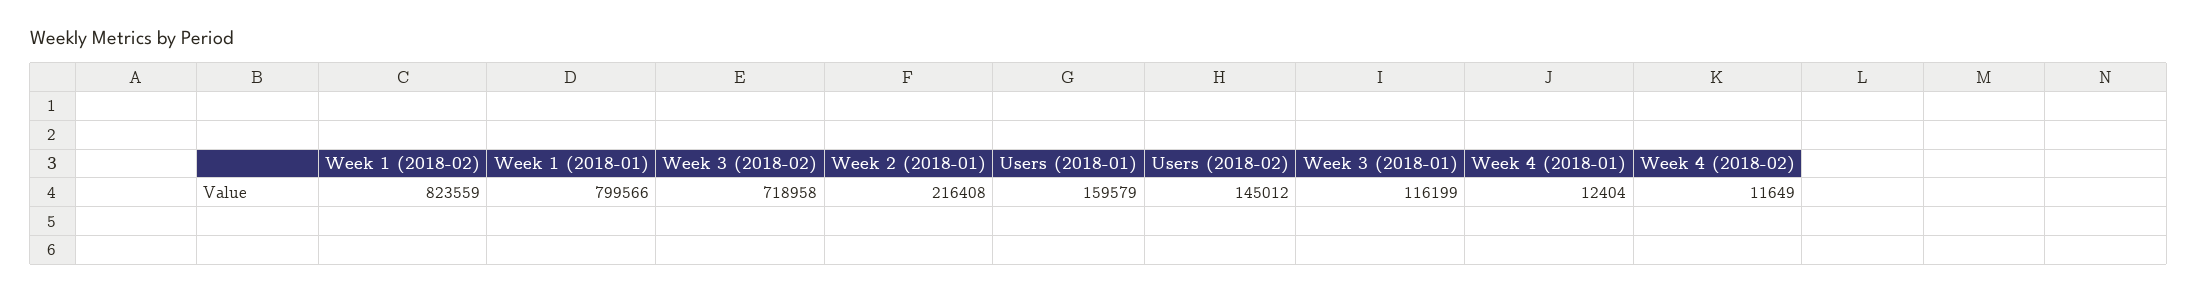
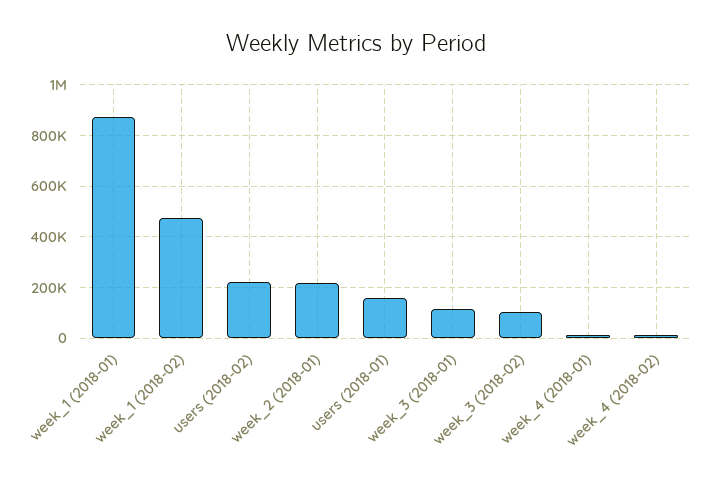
  {
-   "Week 1 (2018-02)": 823559,
+   "Week 1 (2018-02)": 475000,
-   "Week 1 (2018-01)": 799566,
+   "Week 1 (2018-01)": 875000,
-   "Week 3 (2018-02)": 718958,
+   "Week 3 (2018-02)": 100000,
    "Week 2 (2018-01)": 216408,
    "Users (2018-01)": 159579,
-   "Users (2018-02)": 145012,
+   "Users (2018-02)": 225000,
    "Week 3 (2018-01)": 116199,
    "Week 4 (2018-01)": 12404,
    "Week 4 (2018-02)": 11649
  }

